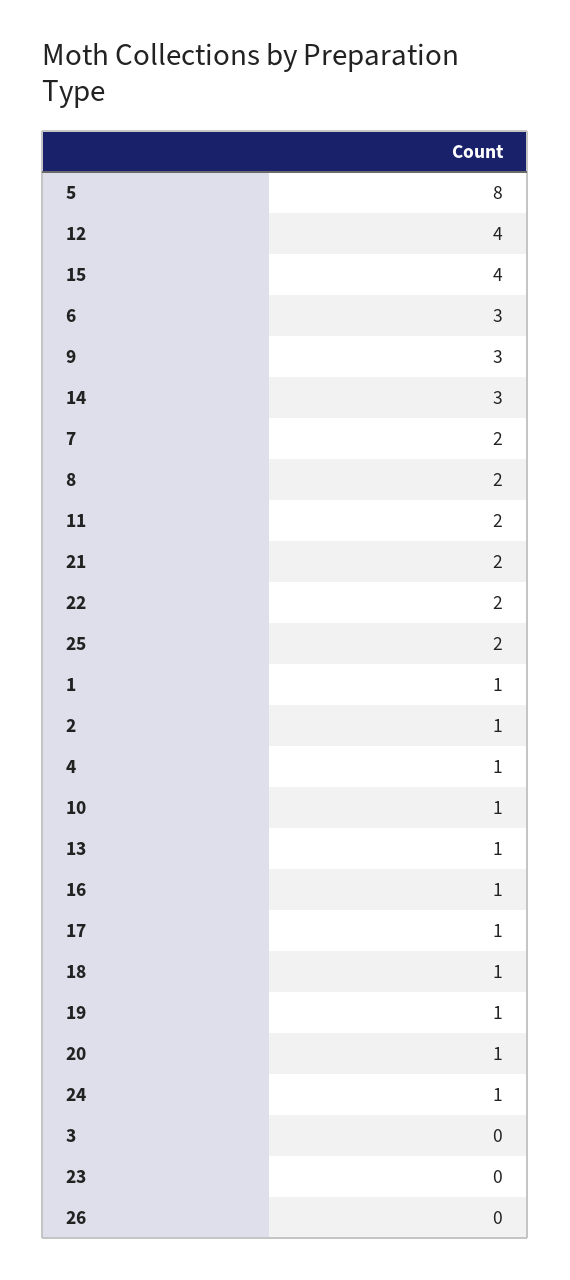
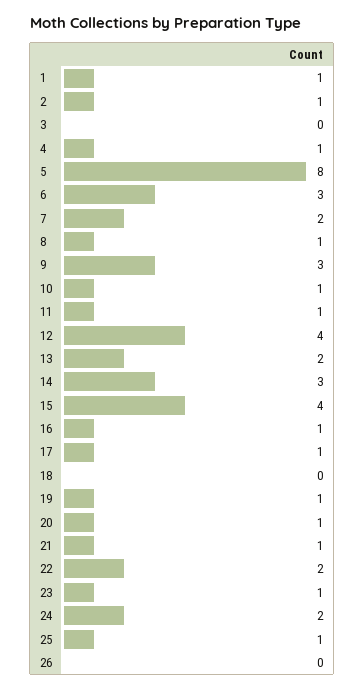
  {
    "5": 8,
    "12": 4,
    "15": 4,
    "6": 3,
    "9": 3,
    "14": 3,
    "7": 2,
-   "8": 2,
+   "8": 1,
-   "11": 2,
+   "11": 1,
-   "21": 2,
+   "21": 1,
    "22": 2,
-   "25": 2,
+   "25": 1,
    "1": 1,
    "2": 1,
    "4": 1,
    "10": 1,
-   "13": 1,
+   "13": 2,
    "16": 1,
    "17": 1,
-   "18": 1,
+   "18": 0,
    "19": 1,
    "20": 1,
-   "24": 1,
+   "24": 2,
    "3": 0,
-   "23": 0,
+   "23": 1,
    "26": 0
  }

